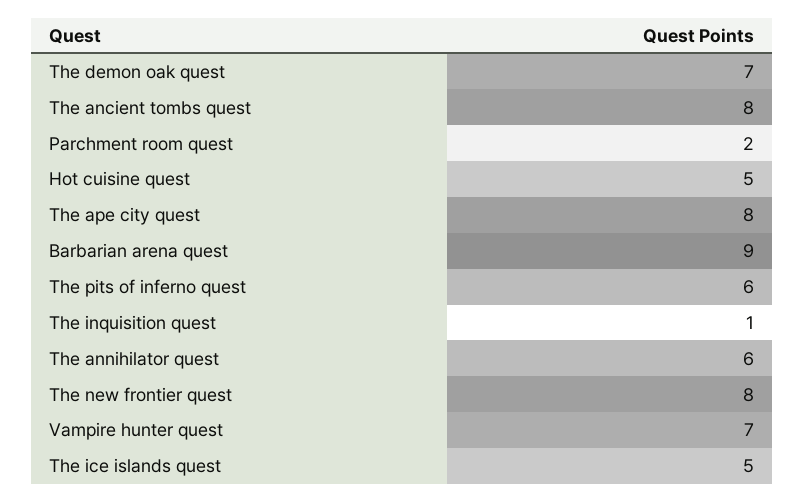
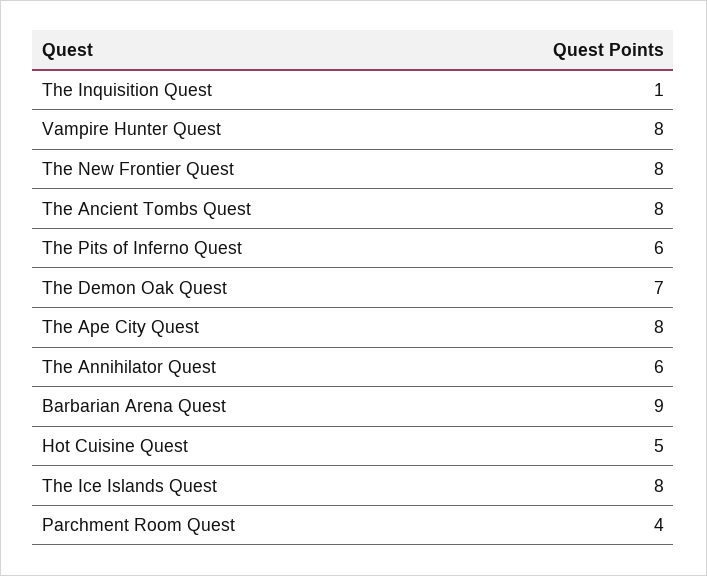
  {
    "The demon oak quest": 7,
    "The ancient tombs quest": 8,
-   "Parchment room quest": 2,
+   "Parchment room quest": 4,
    "Hot cuisine quest": 5,
    "The ape city quest": 8,
    "Barbarian arena quest": 9,
    "The pits of inferno quest": 6,
    "The inquisition quest": 1,
    "The annihilator quest": 6,
    "The new frontier quest": 8,
-   "Vampire hunter quest": 7,
+   "Vampire hunter quest": 8,
-   "The ice islands quest": 5
+   "The ice islands quest": 8
  }

